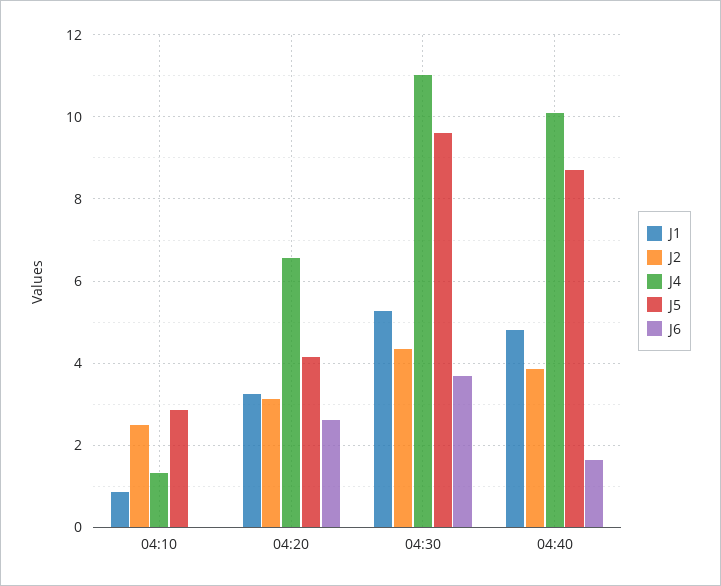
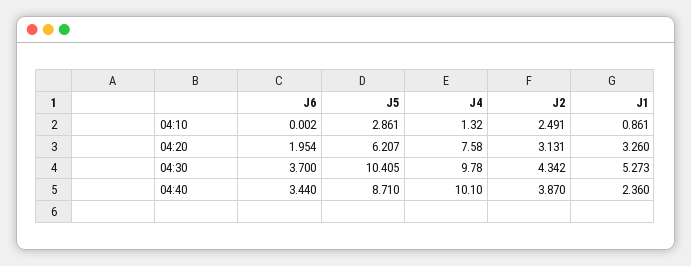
  {
    "J1": {
      "04:10": 0.861,
      "04:20": 3.26,
      "04:30": 5.273,
-     "04:40": 4.8
+     "04:40": 2.36
    },
    "J2": {
      "04:10": 2.491,
      "04:20": 3.131,
      "04:30": 4.342,
      "04:40": 3.87
    },
    "J4": {
      "04:10": 1.32,
-     "04:20": 6.6,
+     "04:20": 7.58,
-     "04:30": 11,
+     "04:30": 9.78,
      "04:40": 10.1
    },
    "J5": {
      "04:10": 2.861,
-     "04:20": 4.2,
+     "04:20": 6.207,
-     "04:30": 9.6,
+     "04:30": 10.405,
      "04:40": 8.71
    },
    "J6": {
      "04:10": 0.002,
-     "04:20": 2.6,
+     "04:20": 1.954,
      "04:30": 3.7,
-     "04:40": 1.6
+     "04:40": 3.44
    }
  }

